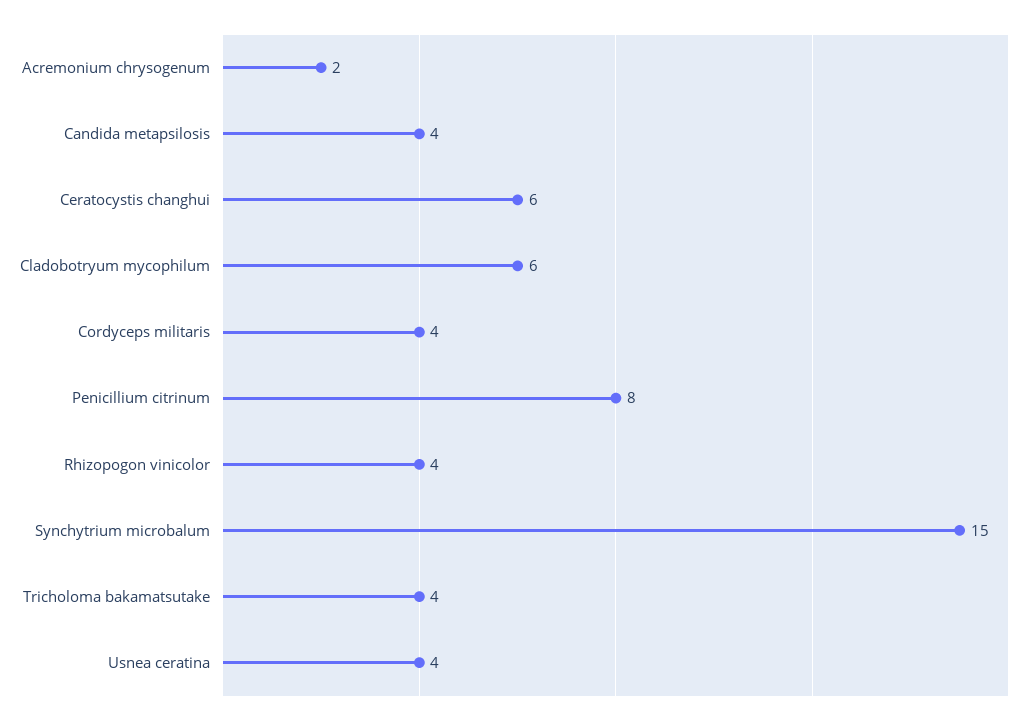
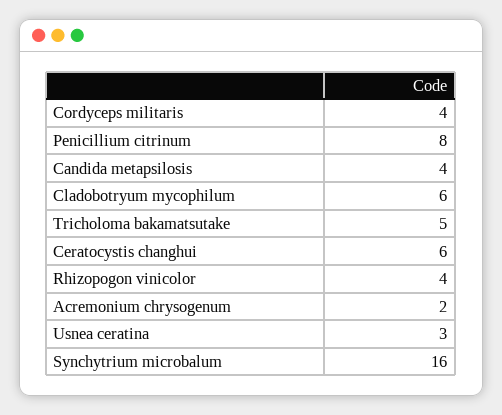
  {
    "Acremonium chrysogenum": 2,
    "Candida metapsilosis": 4,
    "Ceratocystis changhui": 6,
    "Cladobotryum mycophilum": 6,
    "Cordyceps militaris": 4,
    "Penicillium citrinum": 8,
    "Rhizopogon vinicolor": 4,
-   "Synchytrium microbalum": 15,
+   "Synchytrium microbalum": 16,
-   "Tricholoma bakamatsutake": 4,
+   "Tricholoma bakamatsutake": 5,
-   "Usnea ceratina": 4
+   "Usnea ceratina": 3
  }

